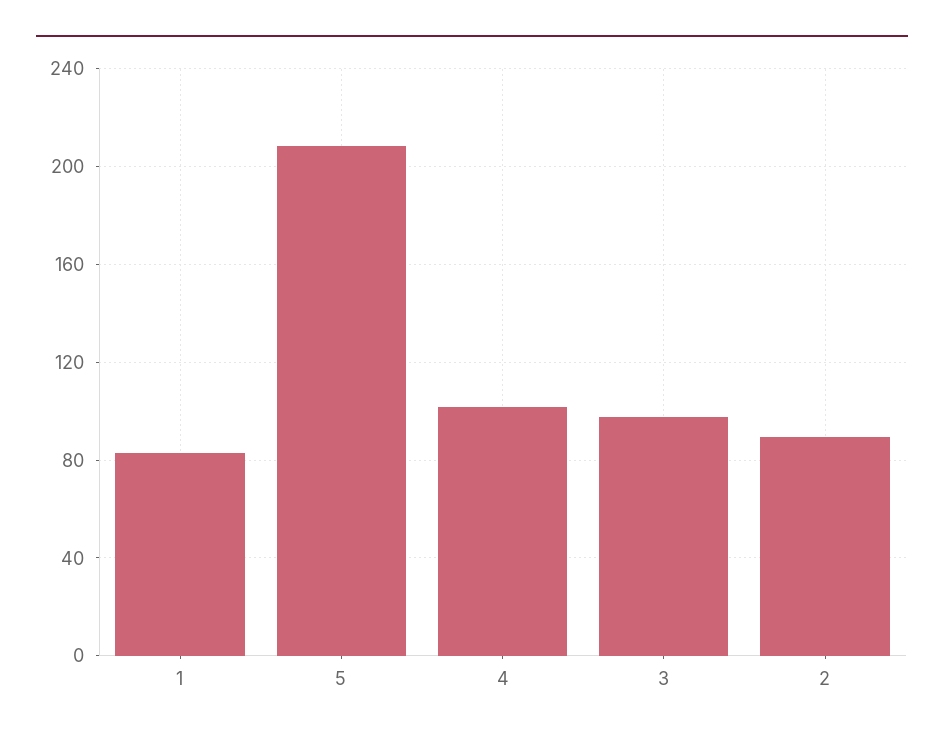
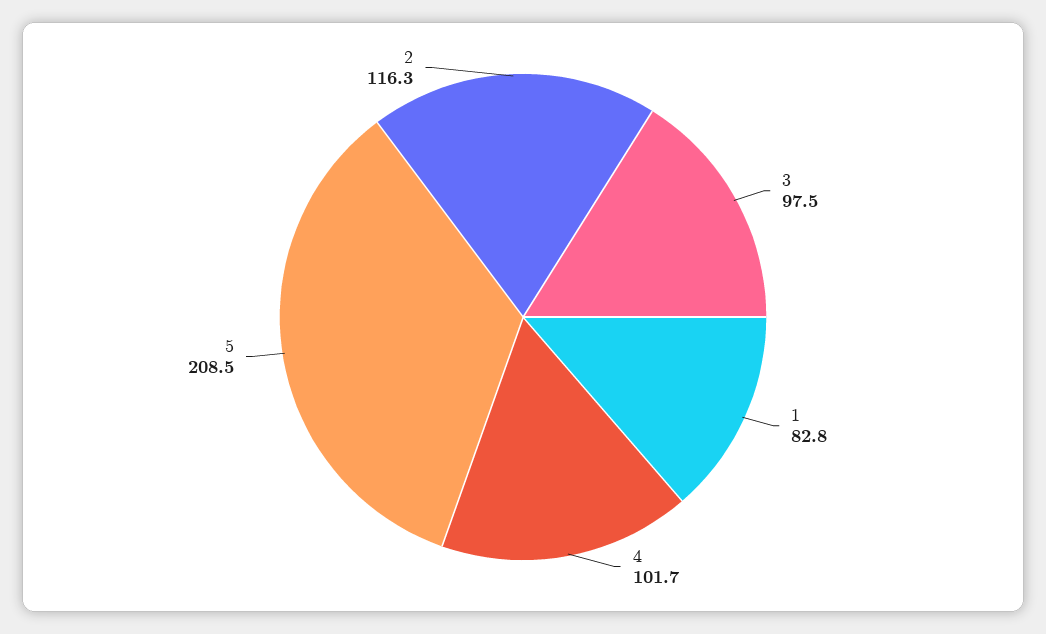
  {
    "1": 82.8,
    "5": 208.5,
    "4": 101.7,
    "3": 97.5,
-   "2": 90
+   "2": 116.3
  }

